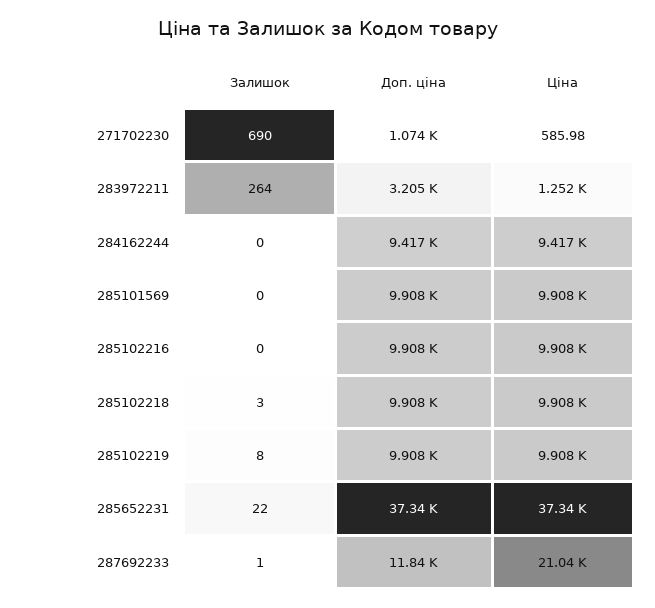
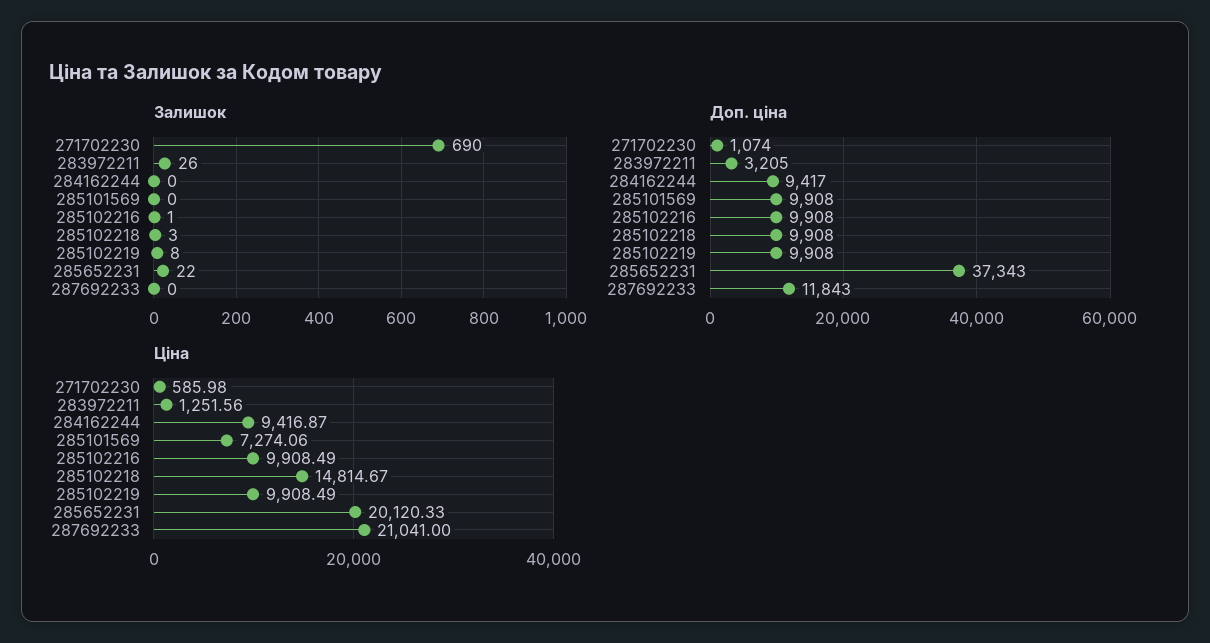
  {
    "Залишок": {
      "271702230": 690,
-     "283972211": 264,
+     "283972211": 26,
      "284162244": 0,
      "285101569": 0,
-     "285102216": 0,
+     "285102216": 1,
      "285102218": 3,
      "285102219": 8,
      "285652231": 22,
-     "287692233": 1
+     "287692233": 0
    },
    "Доп. ціна": {
      "271702230": 1074,
      "283972211": 3205,
      "284162244": 9417,
      "285101569": 9908,
      "285102216": 9908,
      "285102218": 9908,
      "285102219": 9908,
      "285652231": 37343,
      "287692233": 11843
    },
    "Ціна": {
      "271702230": 585.98,
      "283972211": 1251.56,
      "284162244": 9416.87,
-     "285101569": 9908,
+     "285101569": 7274.06,
      "285102216": 9908.49,
-     "285102218": 9908,
+     "285102218": 14814.67,
      "285102219": 9908.49,
-     "285652231": 37340,
+     "285652231": 20120.33,
      "287692233": 21041
    }
  }

